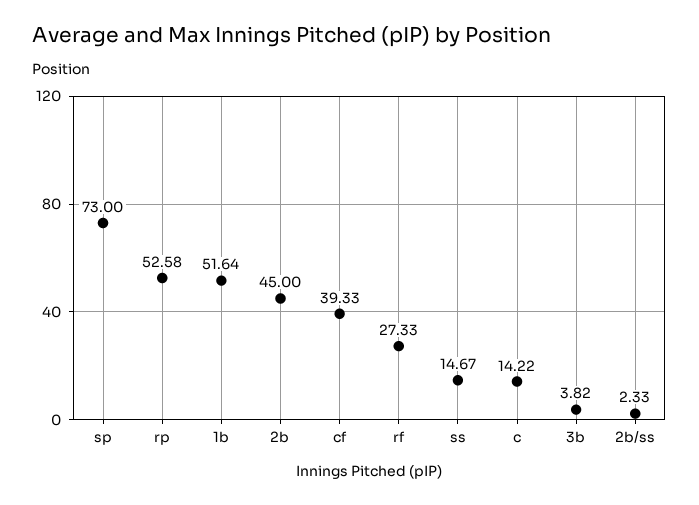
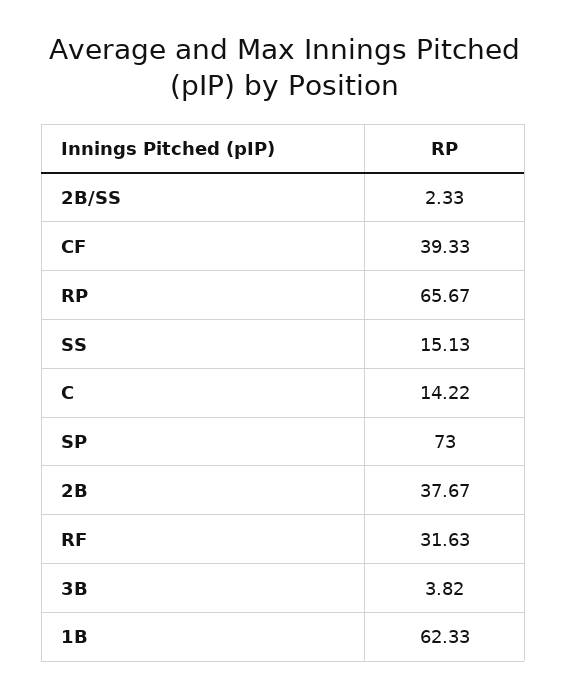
  {
    "sp": 73,
-   "rp": 52.58,
+   "rp": 65.67,
-   "1b": 51.64,
+   "1b": 62.33,
-   "2b": 45,
+   "2b": 37.67,
    "cf": 39.33,
-   "rf": 27.33,
+   "rf": 31.63,
-   "ss": 14.67,
+   "ss": 15.13,
    "c": 14.22,
    "3b": 3.82,
    "2b/ss": 2.33
  }

